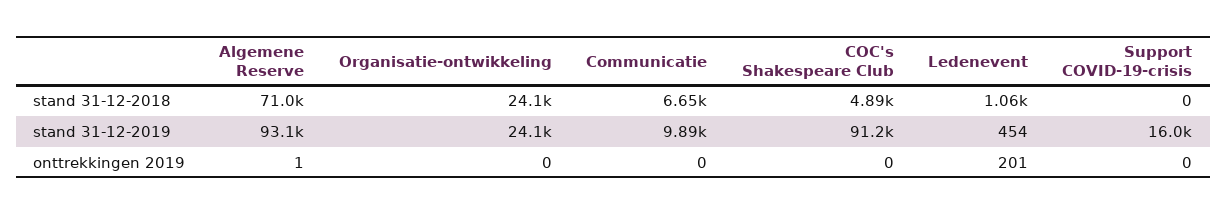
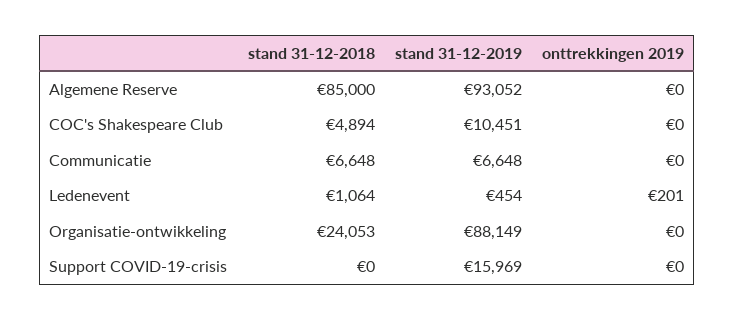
  {
    "Algemene Reserve": {
-     "stand 31-12-2018": 71000,
+     "stand 31-12-2018": 85000,
      "stand 31-12-2019": 93052,
-     "onttrekkingen 2019": 1
+     "onttrekkingen 2019": 0
    },
    "Organisatie-ontwikkeling": {
      "stand 31-12-2018": 24053,
-     "stand 31-12-2019": 24100,
+     "stand 31-12-2019": 88149,
      "onttrekkingen 2019": 0
    },
    "Communicatie": {
      "stand 31-12-2018": 6648,
-     "stand 31-12-2019": 9890,
+     "stand 31-12-2019": 6648,
      "onttrekkingen 2019": 0
    },
    "COC's Shakespeare Club": {
      "stand 31-12-2018": 4894,
-     "stand 31-12-2019": 91200,
+     "stand 31-12-2019": 10451,
      "onttrekkingen 2019": 0
    },
    "Ledenevent": {
      "stand 31-12-2018": 1064,
      "stand 31-12-2019": 454,
      "onttrekkingen 2019": 201
    },
    "Support COVID-19-crisis": {
      "stand 31-12-2018": 0,
      "stand 31-12-2019": 15969,
      "onttrekkingen 2019": 0
    }
  }

